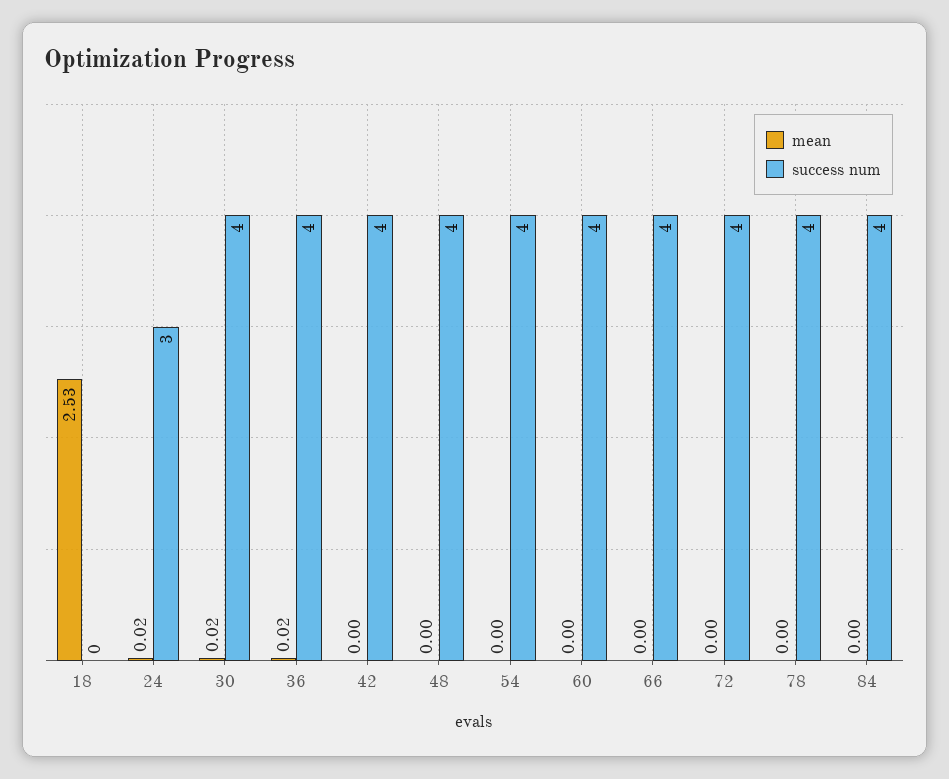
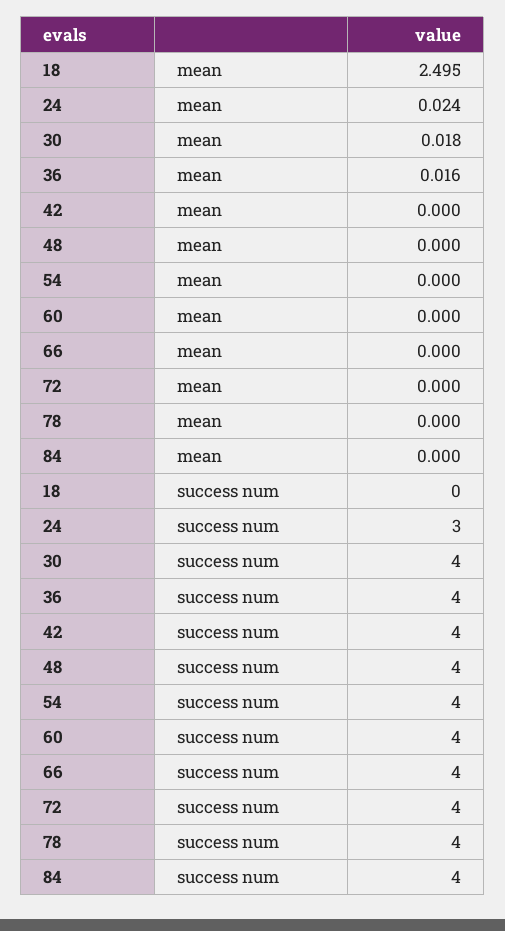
  {
    "mean": {
-     "18": 2.53,
+     "18": 2.495,
      "24": 0.024,
      "30": 0.018,
      "36": 0.016,
      "42": 0,
      "48": 0,
      "54": 0,
      "60": 0,
      "66": 0,
      "72": 0,
      "78": 0,
      "84": 0
    },
    "success num": {
      "18": 0,
      "24": 3,
      "30": 4,
      "36": 4,
      "42": 4,
      "48": 4,
      "54": 4,
      "60": 4,
      "66": 4,
      "72": 4,
      "78": 4,
      "84": 4
    }
  }

